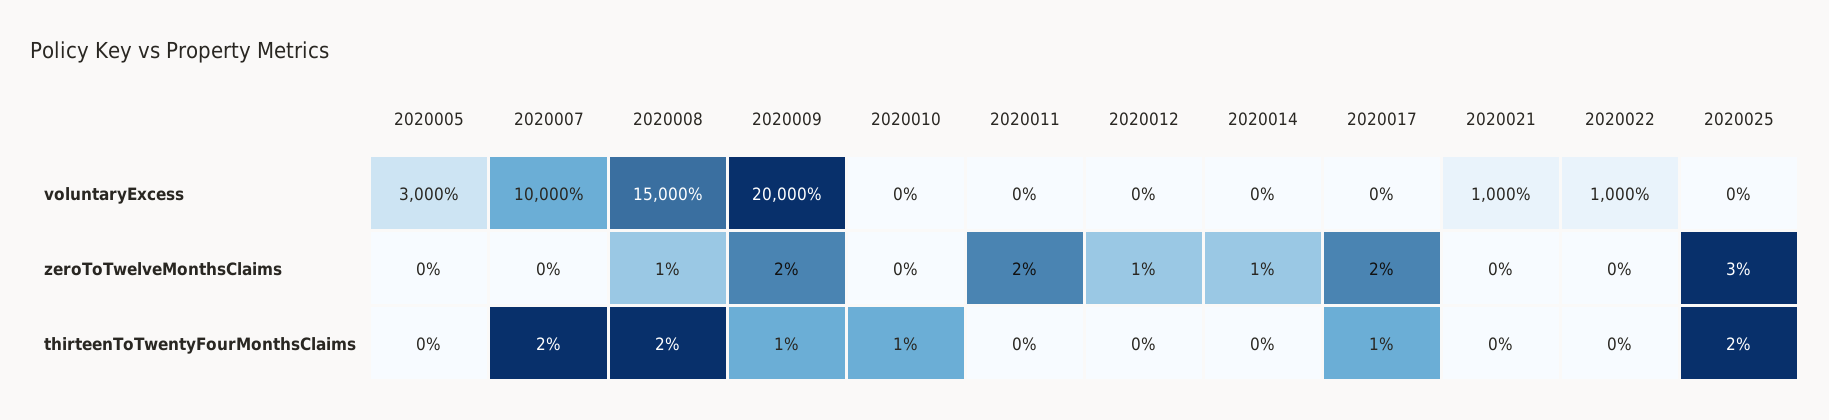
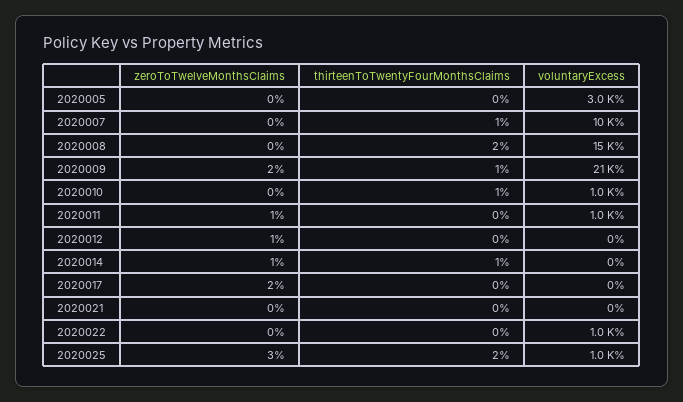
  {
    "2020005": {
      "voluntaryExcess": 3000,
      "zeroToTwelveMonthsClaims": 0,
      "thirteenToTwentyFourMonthsClaims": 0
    },
    "2020007": {
      "voluntaryExcess": 10000,
      "zeroToTwelveMonthsClaims": 0,
-     "thirteenToTwentyFourMonthsClaims": 2
+     "thirteenToTwentyFourMonthsClaims": 1
    },
    "2020008": {
      "voluntaryExcess": 15000,
-     "zeroToTwelveMonthsClaims": 1,
+     "zeroToTwelveMonthsClaims": 0,
      "thirteenToTwentyFourMonthsClaims": 2
    },
    "2020009": {
-     "voluntaryExcess": 20000,
+     "voluntaryExcess": 21000,
      "zeroToTwelveMonthsClaims": 2,
      "thirteenToTwentyFourMonthsClaims": 1
    },
    "2020010": {
-     "voluntaryExcess": 0,
+     "voluntaryExcess": 1000,
      "zeroToTwelveMonthsClaims": 0,
      "thirteenToTwentyFourMonthsClaims": 1
    },
    "2020011": {
-     "voluntaryExcess": 0,
+     "voluntaryExcess": 1000,
-     "zeroToTwelveMonthsClaims": 2,
+     "zeroToTwelveMonthsClaims": 1,
      "thirteenToTwentyFourMonthsClaims": 0
    },
    "2020012": {
      "voluntaryExcess": 0,
      "zeroToTwelveMonthsClaims": 1,
      "thirteenToTwentyFourMonthsClaims": 0
    },
    "2020014": {
      "voluntaryExcess": 0,
      "zeroToTwelveMonthsClaims": 1,
-     "thirteenToTwentyFourMonthsClaims": 0
+     "thirteenToTwentyFourMonthsClaims": 1
    },
    "2020017": {
      "voluntaryExcess": 0,
      "zeroToTwelveMonthsClaims": 2,
-     "thirteenToTwentyFourMonthsClaims": 1
+     "thirteenToTwentyFourMonthsClaims": 0
    },
    "2020021": {
-     "voluntaryExcess": 1000,
+     "voluntaryExcess": 0,
      "zeroToTwelveMonthsClaims": 0,
      "thirteenToTwentyFourMonthsClaims": 0
    },
    "2020022": {
      "voluntaryExcess": 1000,
      "zeroToTwelveMonthsClaims": 0,
      "thirteenToTwentyFourMonthsClaims": 0
    },
    "2020025": {
-     "voluntaryExcess": 0,
+     "voluntaryExcess": 1000,
      "zeroToTwelveMonthsClaims": 3,
      "thirteenToTwentyFourMonthsClaims": 2
    }
  }

